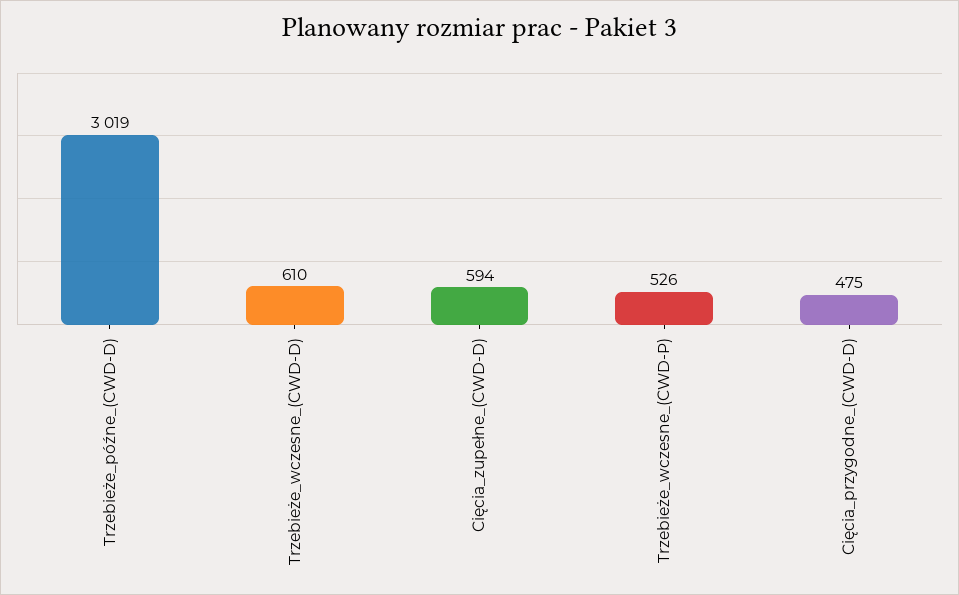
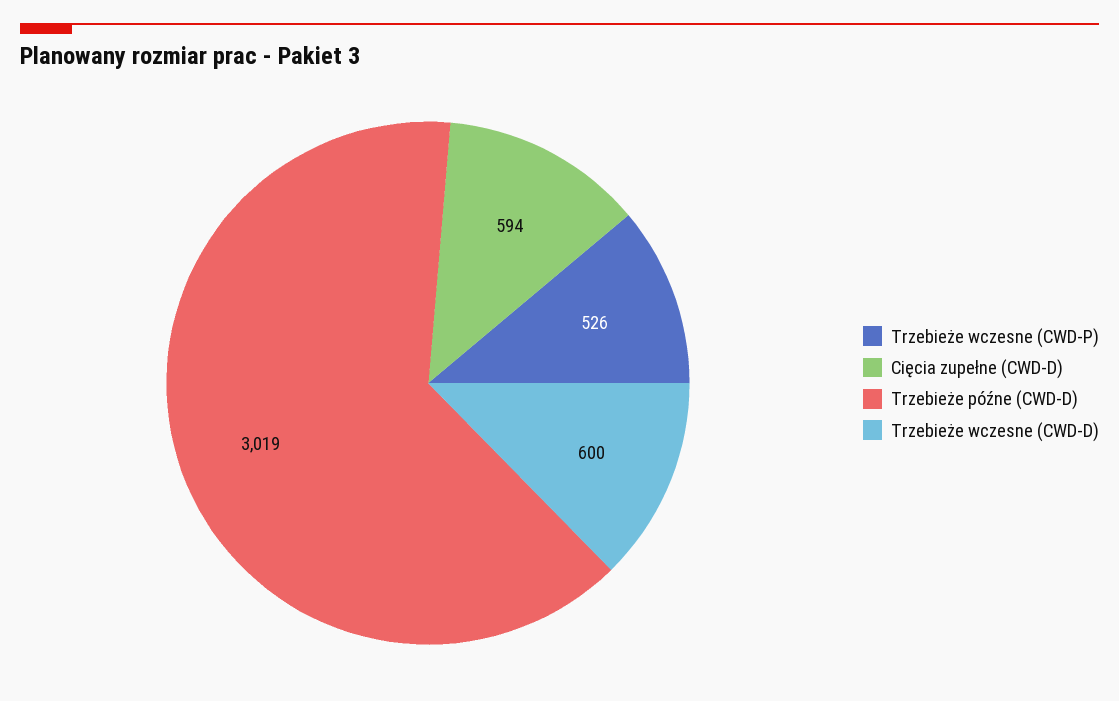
  {
    "Trzebieże_późne_(CWD-D)": 3019,
-   "Trzebieże_wczesne_(CWD-D)": 610,
+   "Trzebieże_wczesne_(CWD-D)": 600,
    "Cięcia_zupełne_(CWD-D)": 594,
-   "Trzebieże_wczesne_(CWD-P)": 526,
+   "Trzebieże_wczesne_(CWD-P)": 526
-   "Cięcia_przygodne_(CWD-D)": 475
  }

